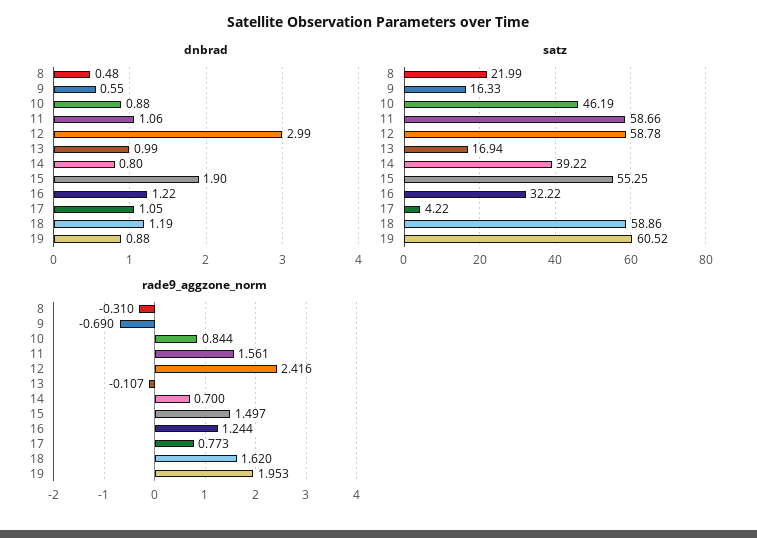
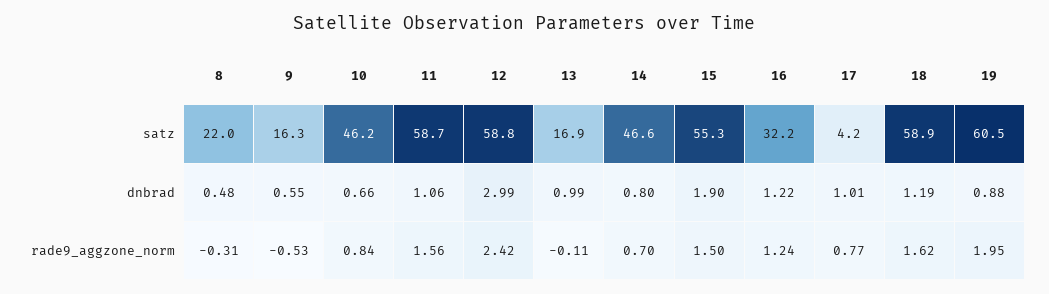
  {
    "dnbrad": {
      "8": 0.48,
      "9": 0.55,
-     "10": 0.88,
+     "10": 0.66,
      "11": 1.06,
      "12": 2.99,
      "13": 0.99,
      "14": 0.8,
      "15": 1.9,
      "16": 1.22,
-     "17": 1.05,
+     "17": 1.01,
      "18": 1.19,
      "19": 0.88
    },
    "satz": {
      "8": 21.99,
      "9": 16.33,
      "10": 46.19,
      "11": 58.66,
      "12": 58.78,
      "13": 16.94,
-     "14": 39.22,
+     "14": 46.6,
      "15": 55.25,
      "16": 32.22,
      "17": 4.22,
      "18": 58.86,
      "19": 60.52
    },
    "rade9_aggzone_norm": {
      "8": -0.31,
-     "9": -0.69,
+     "9": -0.53,
      "10": 0.844,
      "11": 1.561,
      "12": 2.416,
      "13": -0.107,
      "14": 0.7,
      "15": 1.497,
      "16": 1.244,
      "17": 0.773,
      "18": 1.62,
      "19": 1.953
    }
  }

